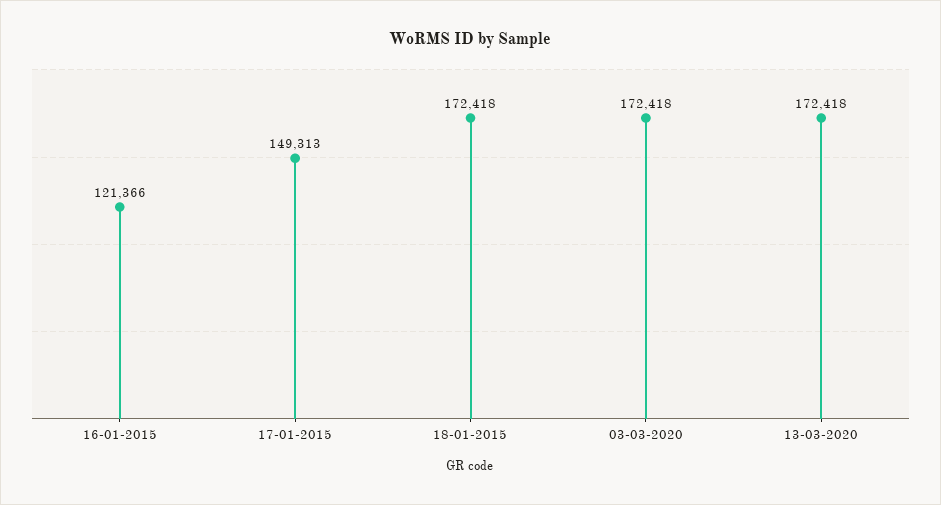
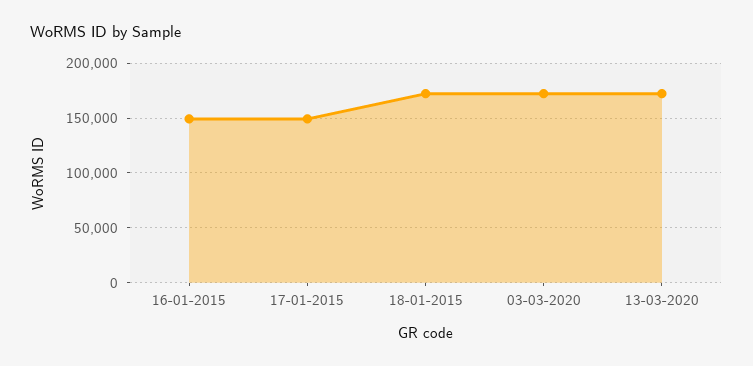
  {
-   "16-01-2015": 121366,
+   "16-01-2015": 150000,
    "17-01-2015": 149313,
    "18-01-2015": 172418,
    "03-03-2020": 172418,
    "13-03-2020": 172418
  }

